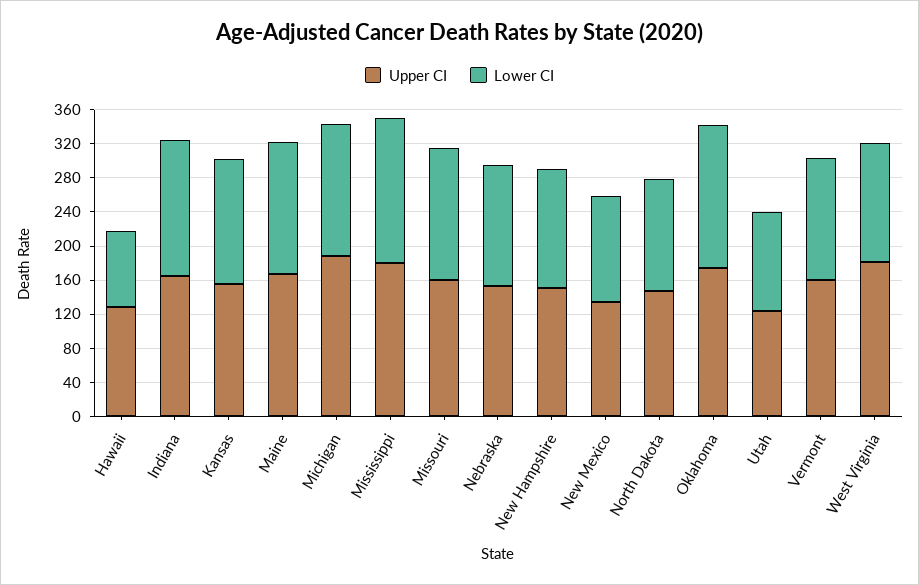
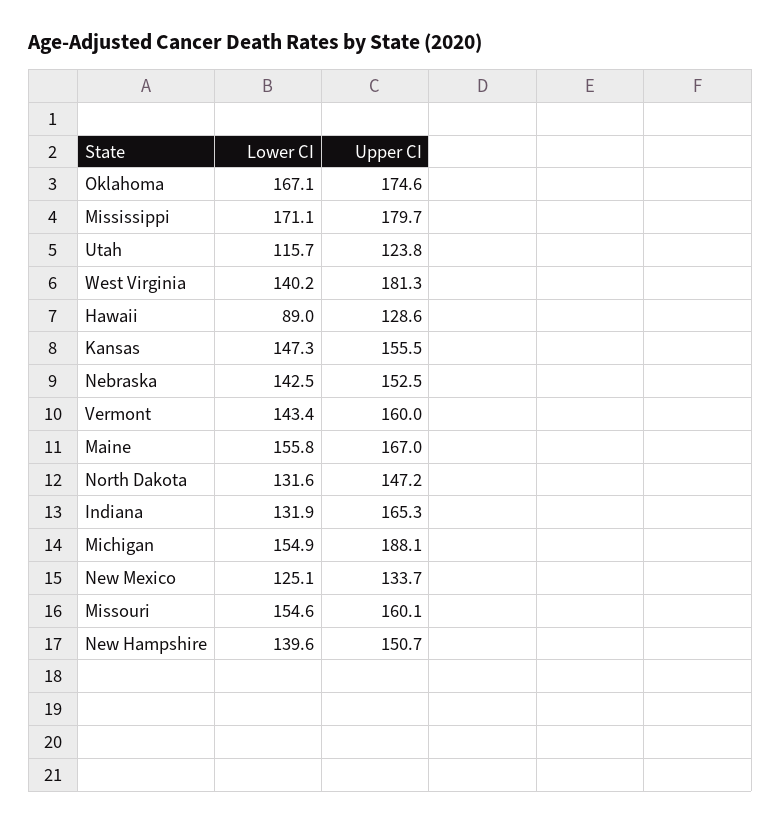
  {
    "Upper CI": {
      "Hawaii": 128.6,
      "Indiana": 165.3,
      "Kansas": 155.5,
      "Maine": 167,
      "Michigan": 188.1,
      "Mississippi": 179.7,
      "Missouri": 160.1,
      "Nebraska": 152.5,
      "New Hampshire": 150.7,
      "New Mexico": 133.7,
      "North Dakota": 147.2,
      "Oklahoma": 174.6,
      "Utah": 123.8,
      "Vermont": 160,
      "West Virginia": 181.3
    },
    "Lower CI": {
      "Hawaii": 89,
-     "Indiana": 160,
+     "Indiana": 131.9,
      "Kansas": 147.3,
      "Maine": 155.8,
      "Michigan": 154.9,
      "Mississippi": 171.1,
      "Missouri": 154.6,
      "Nebraska": 142.5,
      "New Hampshire": 139.6,
      "New Mexico": 125.1,
      "North Dakota": 131.6,
      "Oklahoma": 167.1,
      "Utah": 115.7,
      "Vermont": 143.4,
      "West Virginia": 140.2
    }
  }

